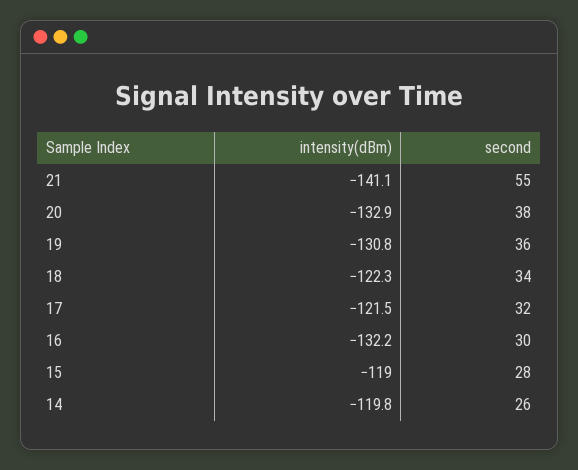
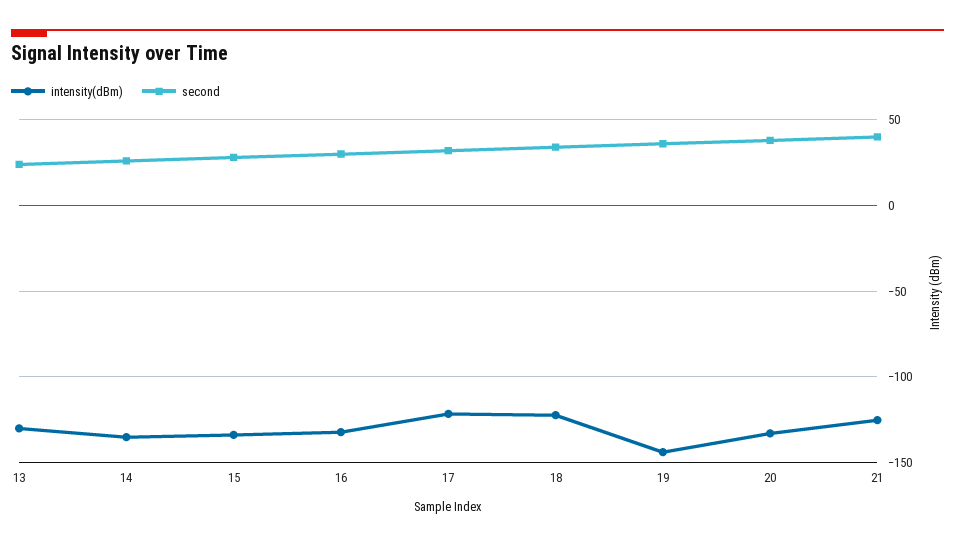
  {
    "intensity(dBm)": {
-     "21": -141.1,
+     "21": -125,
      "20": -132.9,
-     "19": -130.8,
+     "19": -145,
      "18": -122.3,
      "17": -121.5,
      "16": -132.2,
-     "15": -119,
+     "15": -135,
-     "14": -119.8
+     "14": -135,
+     "13": -130
    },
    "second": {
-     "21": 55,
+     "21": 40,
      "20": 38,
      "19": 36,
      "18": 34,
      "17": 32,
      "16": 30,
      "15": 28,
-     "14": 26
+     "14": 26,
+     "13": 25
    }
  }

